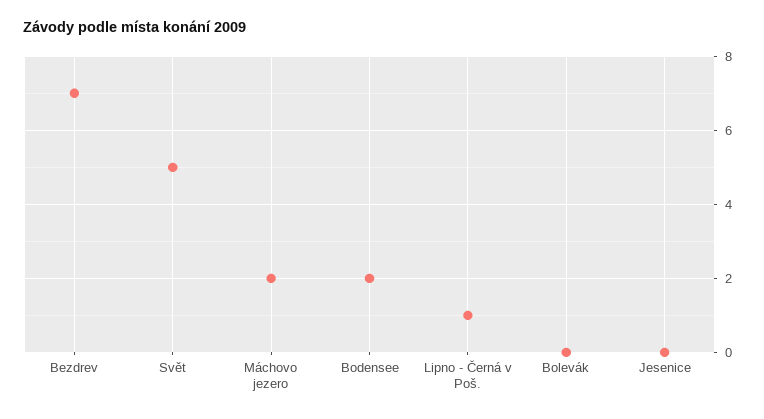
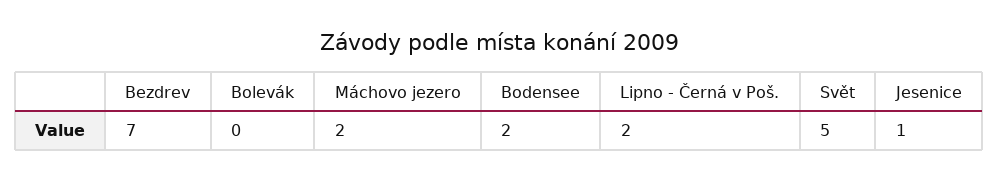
  {
    "Bezdrev": 7,
    "Svět": 5,
    "Máchovo jezero": 2,
    "Bodensee": 2,
-   "Lipno - Černá v Poš.": 1,
+   "Lipno - Černá v Poš.": 2,
    "Bolevák": 0,
-   "Jesenice": 0
+   "Jesenice": 1
  }

